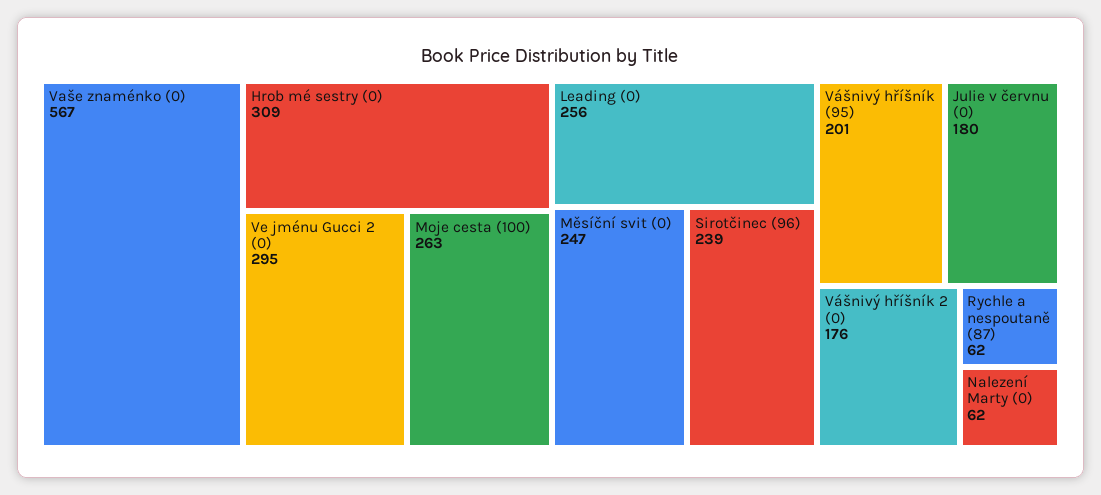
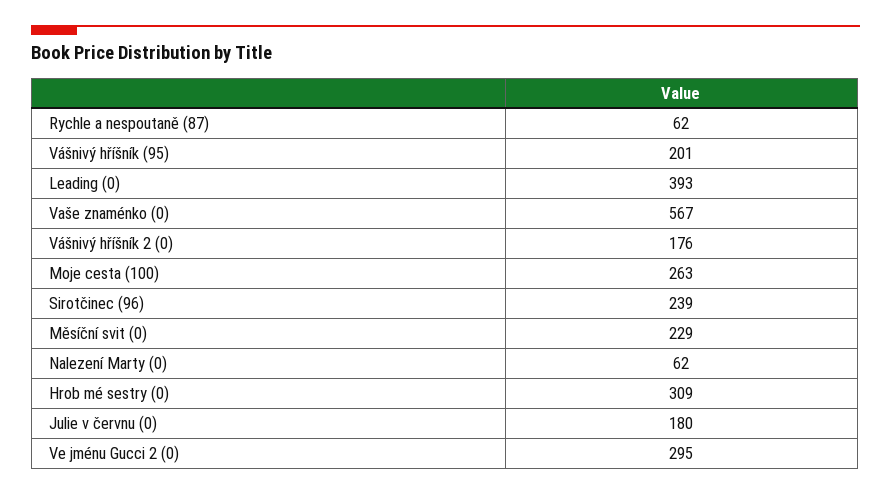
  {
    "Vaše znaménko (0)": 567,
    "Hrob mé sestry (0)": 309,
    "Ve jménu Gucci 2 (0)": 295,
    "Moje cesta (100)": 263,
-   "Leading (0)": 256,
+   "Leading (0)": 393,
-   "Měsíční svit (0)": 247,
+   "Měsíční svit (0)": 229,
    "Sirotčinec (96)": 239,
    "Vášnivý hříšník (95)": 201,
    "Julie v červnu (0)": 180,
    "Vášnivý hříšník 2 (0)": 176,
    "Rychle a nespoutaně (87)": 62,
    "Nalezení Marty (0)": 62
  }

